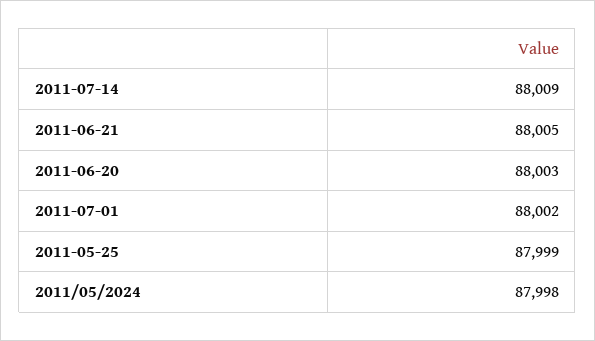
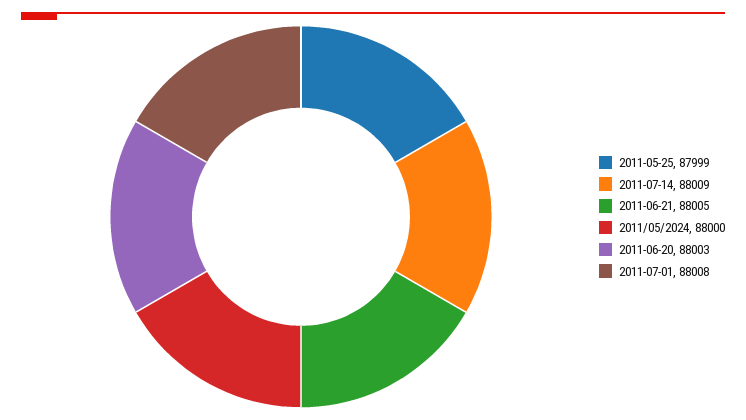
  {
    "2011-07-14": 88009,
    "2011-06-21": 88005,
    "2011-06-20": 88003,
-   "2011-07-01": 88002,
+   "2011-07-01": 88008,
    "2011-05-25": 87999,
-   "2011/05/2024": 87998
+   "2011/05/2024": 88000
  }

